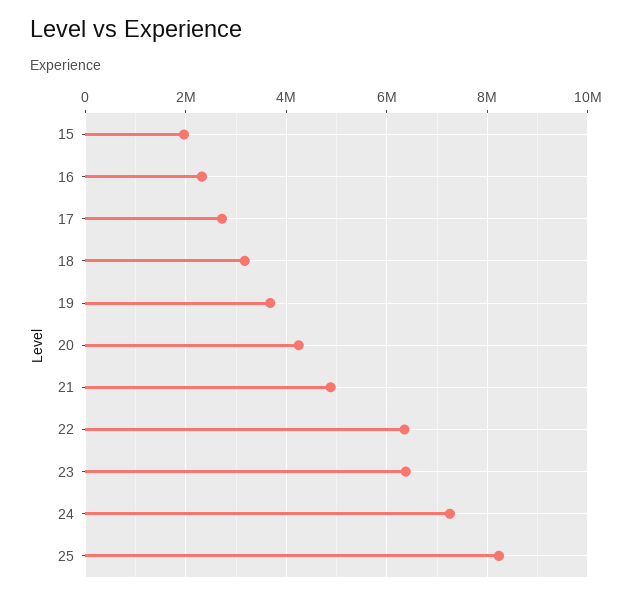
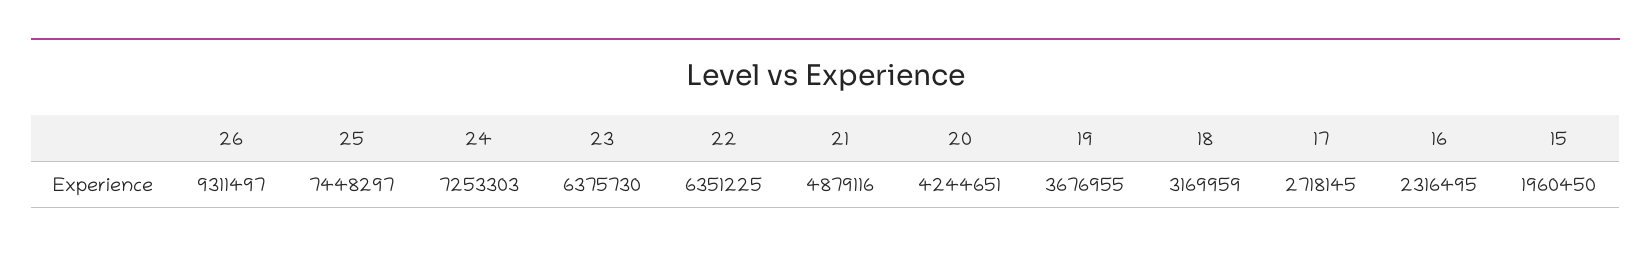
  {
    "15": 1960450,
    "16": 2316495,
    "17": 2718145,
    "18": 3169959,
    "19": 3676955,
    "20": 4244651,
    "21": 4879116,
    "22": 6351225,
    "23": 6375730,
    "24": 7253303,
-   "25": 8200000
+   "25": 7448297,
+   "26": 9311497
  }

